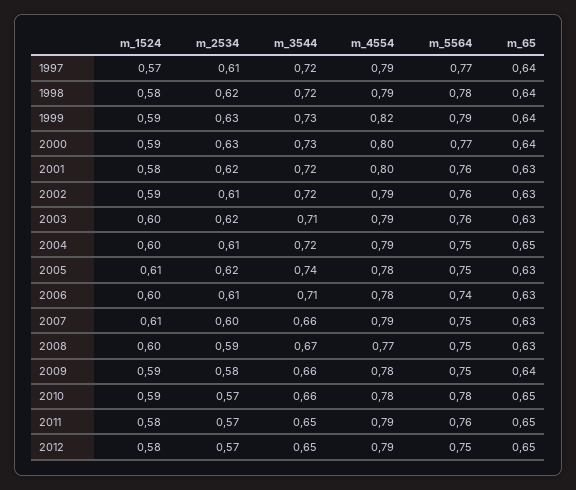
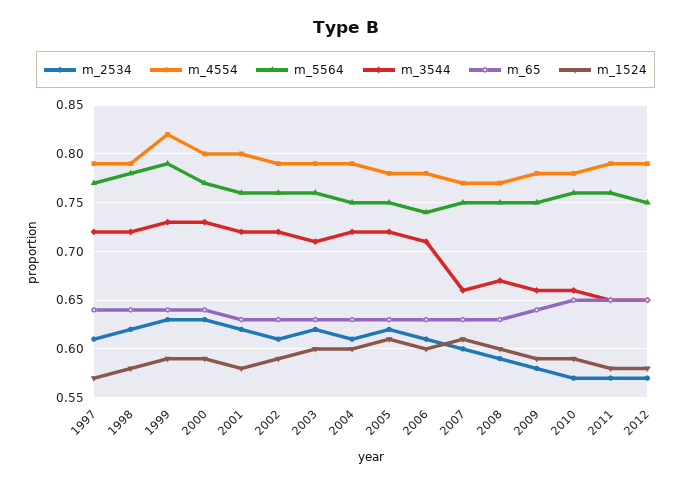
  {
    "m_1524": {
      "1997": 0.57,
      "1998": 0.58,
      "1999": 0.59,
      "2000": 0.59,
      "2001": 0.58,
      "2002": 0.59,
      "2003": 0.6,
      "2004": 0.6,
      "2005": 0.61,
      "2006": 0.6,
      "2007": 0.61,
      "2008": 0.6,
      "2009": 0.59,
      "2010": 0.59,
      "2011": 0.58,
      "2012": 0.58
    },
    "m_2534": {
      "1997": 0.61,
      "1998": 0.62,
      "1999": 0.63,
      "2000": 0.63,
      "2001": 0.62,
      "2002": 0.61,
      "2003": 0.62,
      "2004": 0.61,
      "2005": 0.62,
      "2006": 0.61,
      "2007": 0.6,
      "2008": 0.59,
      "2009": 0.58,
      "2010": 0.57,
      "2011": 0.57,
      "2012": 0.57
    },
    "m_3544": {
      "1997": 0.72,
      "1998": 0.72,
      "1999": 0.73,
      "2000": 0.73,
      "2001": 0.72,
      "2002": 0.72,
      "2003": 0.71,
      "2004": 0.72,
-     "2005": 0.74,
+     "2005": 0.72,
      "2006": 0.71,
      "2007": 0.66,
      "2008": 0.67,
      "2009": 0.66,
      "2010": 0.66,
      "2011": 0.65,
      "2012": 0.65
    },
    "m_4554": {
      "1997": 0.79,
      "1998": 0.79,
      "1999": 0.82,
      "2000": 0.8,
      "2001": 0.8,
      "2002": 0.79,
      "2003": 0.79,
      "2004": 0.79,
      "2005": 0.78,
      "2006": 0.78,
-     "2007": 0.79,
+     "2007": 0.77,
      "2008": 0.77,
      "2009": 0.78,
      "2010": 0.78,
      "2011": 0.79,
      "2012": 0.79
    },
    "m_5564": {
      "1997": 0.77,
      "1998": 0.78,
      "1999": 0.79,
      "2000": 0.77,
      "2001": 0.76,
      "2002": 0.76,
      "2003": 0.76,
      "2004": 0.75,
      "2005": 0.75,
      "2006": 0.74,
      "2007": 0.75,
      "2008": 0.75,
      "2009": 0.75,
-     "2010": 0.78,
+     "2010": 0.76,
      "2011": 0.76,
      "2012": 0.75
    },
    "m_65": {
      "1997": 0.64,
      "1998": 0.64,
      "1999": 0.64,
      "2000": 0.64,
      "2001": 0.63,
      "2002": 0.63,
      "2003": 0.63,
-     "2004": 0.65,
+     "2004": 0.63,
      "2005": 0.63,
      "2006": 0.63,
      "2007": 0.63,
      "2008": 0.63,
      "2009": 0.64,
      "2010": 0.65,
      "2011": 0.65,
      "2012": 0.65
    }
  }

